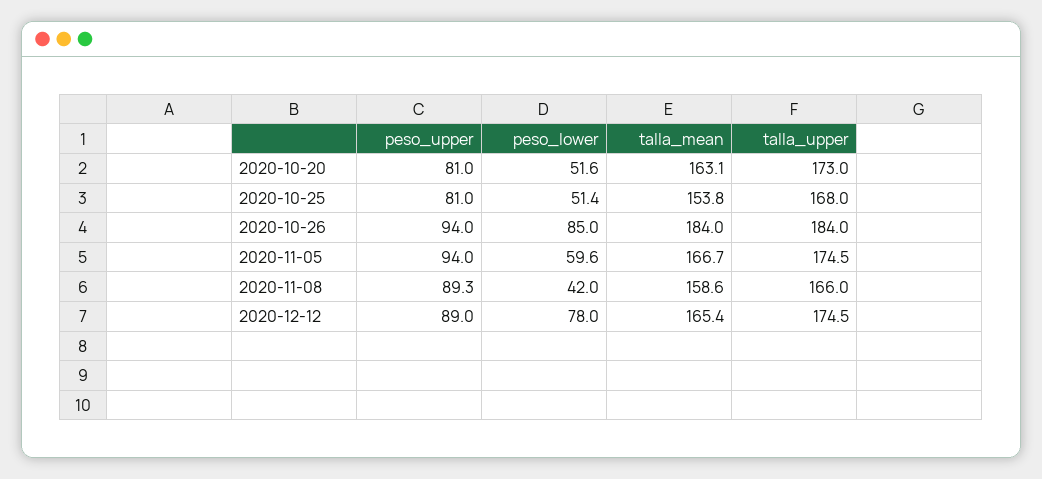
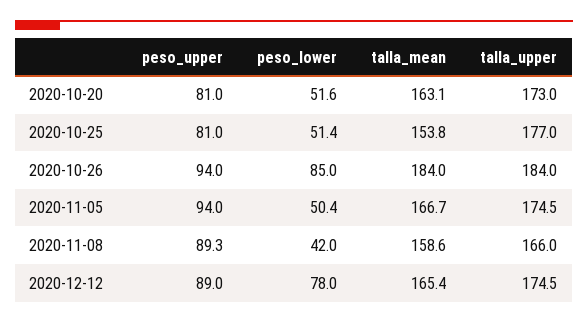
  {
    "peso_upper": {
      "2020-10-20": 81,
      "2020-10-25": 81,
      "2020-10-26": 94,
      "2020-11-05": 94,
      "2020-11-08": 89.3,
      "2020-12-12": 89
    },
    "peso_lower": {
      "2020-10-20": 51.6,
      "2020-10-25": 51.4,
      "2020-10-26": 85,
-     "2020-11-05": 59.6,
+     "2020-11-05": 50.4,
      "2020-11-08": 42,
      "2020-12-12": 78
    },
    "talla_mean": {
      "2020-10-20": 163.1,
      "2020-10-25": 153.8,
      "2020-10-26": 184,
      "2020-11-05": 166.7,
      "2020-11-08": 158.6,
      "2020-12-12": 165.4
    },
    "talla_upper": {
      "2020-10-20": 173,
-     "2020-10-25": 168,
+     "2020-10-25": 177,
      "2020-10-26": 184,
      "2020-11-05": 174.5,
      "2020-11-08": 166,
      "2020-12-12": 174.5
    }
  }

